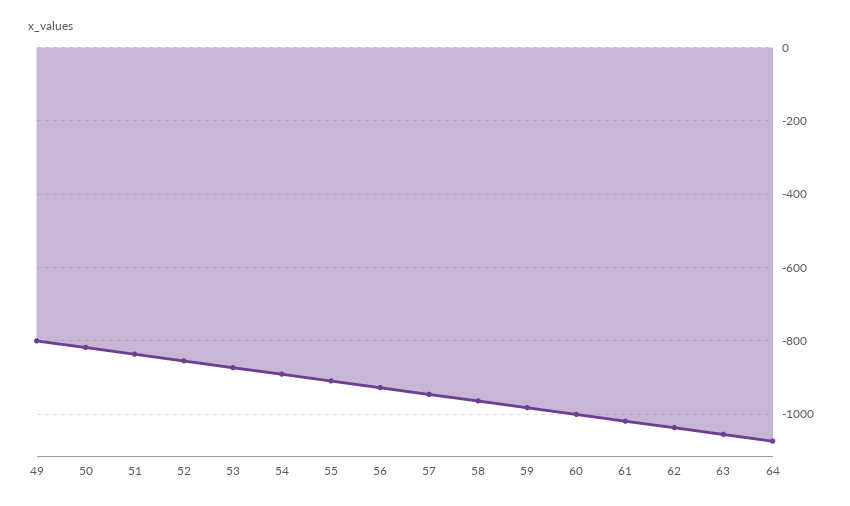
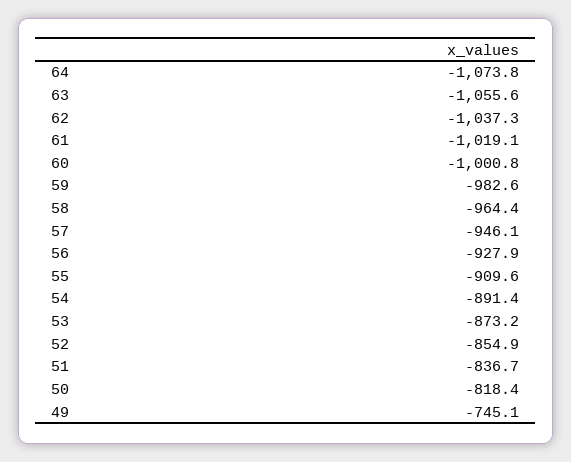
  {
-   "49": -800,
+   "49": -745.1,
    "50": -818.4,
    "51": -836.7,
    "52": -854.9,
    "53": -873.2,
    "54": -891.4,
    "55": -909.6,
    "56": -927.9,
    "57": -946.1,
    "58": -964.4,
    "59": -982.6,
    "60": -1000.8,
    "61": -1019.1,
    "62": -1037.3,
    "63": -1055.6,
    "64": -1073.8
  }

